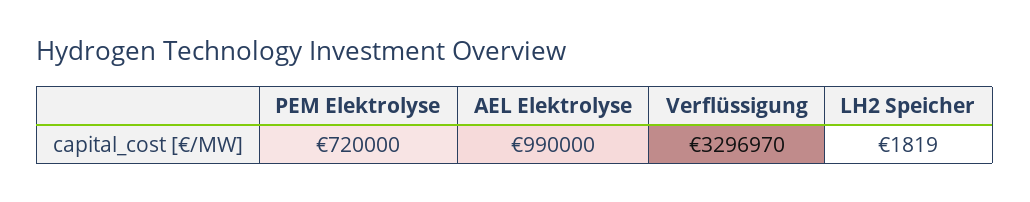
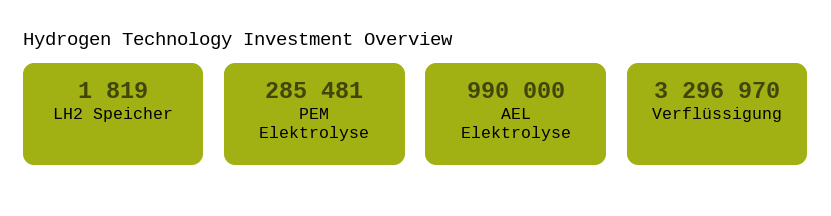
  {
-   "PEM Elektrolyse": 720000,
+   "PEM Elektrolyse": 285481,
    "AEL Elektrolyse": 990000,
    "Verflüssigung": 3296970,
    "LH2 Speicher": 1819
  }

